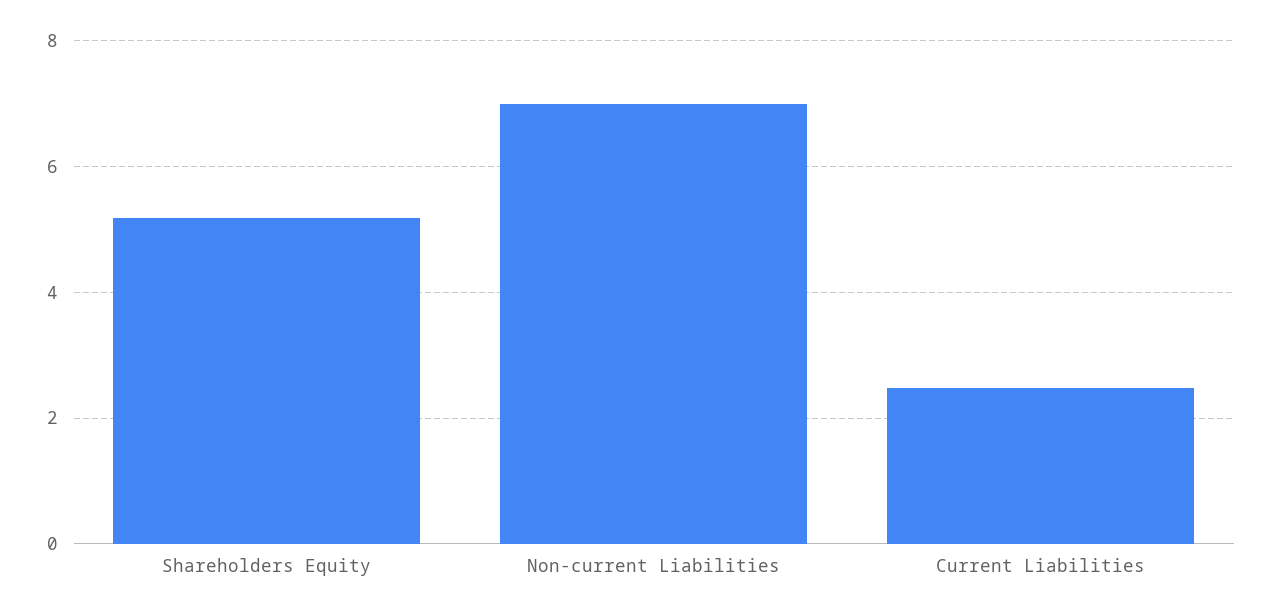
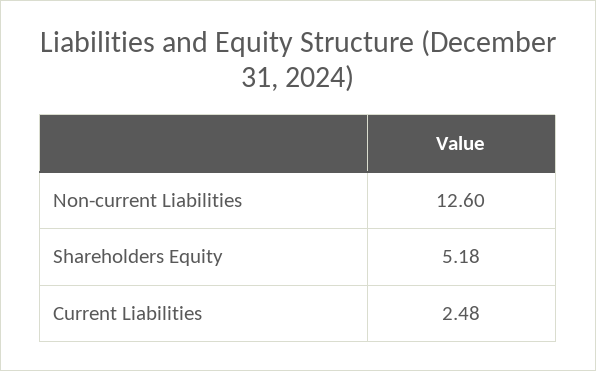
  {
    "Shareholders Equity": 5.18,
-   "Non-current Liabilities": 7,
+   "Non-current Liabilities": 12.6,
    "Current Liabilities": 2.48
  }

